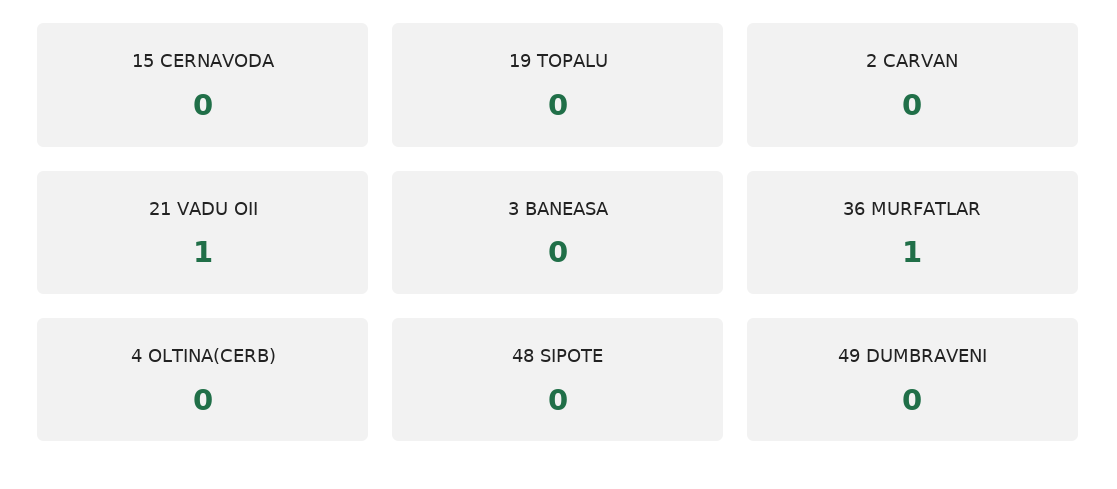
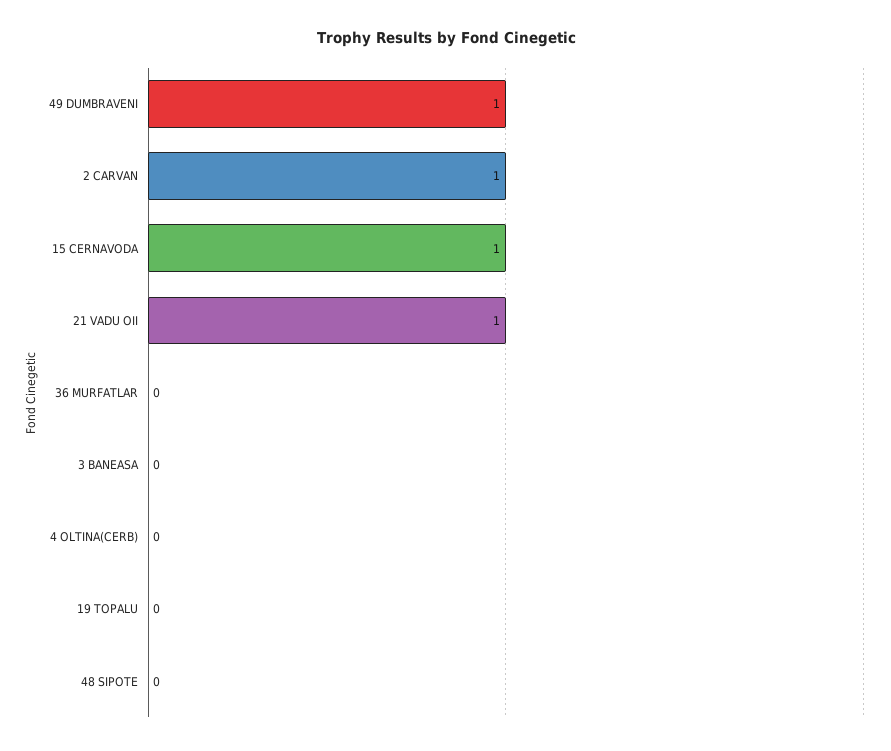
  {
-   "15 CERNAVODA": 0,
+   "15 CERNAVODA": 1,
    "19 TOPALU": 0,
-   "2 CARVAN": 0,
+   "2 CARVAN": 1,
    "21 VADU OII": 1,
    "3 BANEASA": 0,
-   "36 MURFATLAR": 1,
+   "36 MURFATLAR": 0,
    "4 OLTINA(CERB)": 0,
    "48 SIPOTE": 0,
-   "49 DUMBRAVENI": 0
+   "49 DUMBRAVENI": 1
  }

